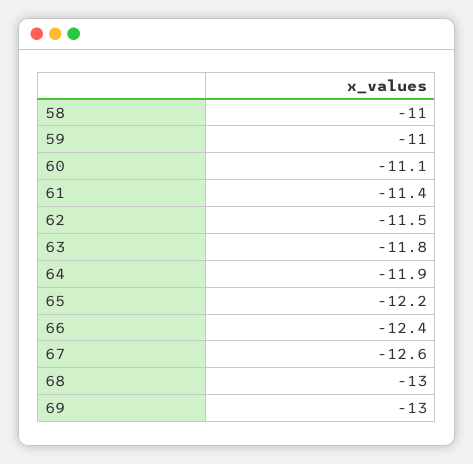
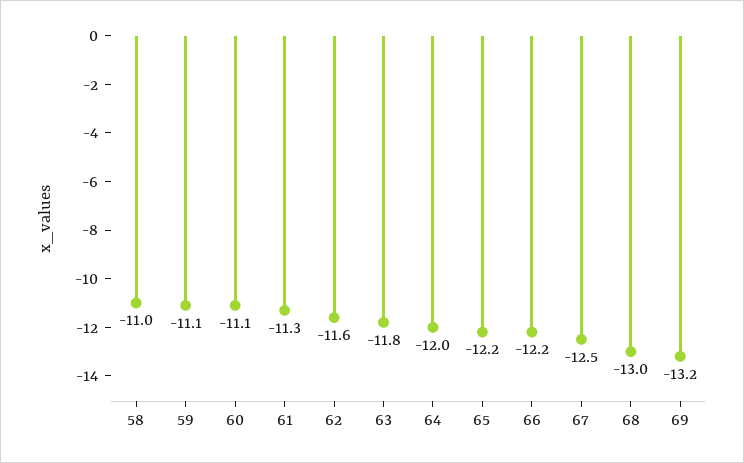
  {
    "58": -11,
-   "59": -11,
+   "59": -11.1,
    "60": -11.1,
-   "61": -11.4,
+   "61": -11.3,
-   "62": -11.5,
+   "62": -11.6,
    "63": -11.8,
-   "64": -11.9,
+   "64": -12,
    "65": -12.2,
-   "66": -12.4,
+   "66": -12.2,
-   "67": -12.6,
+   "67": -12.5,
    "68": -13,
-   "69": -13
+   "69": -13.2
  }

